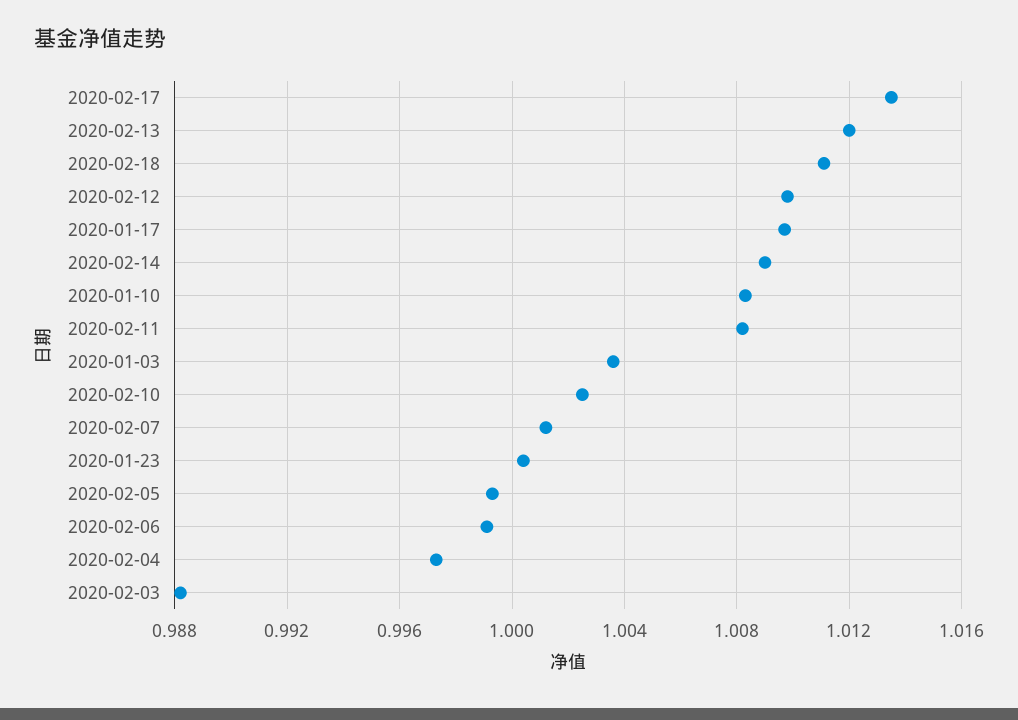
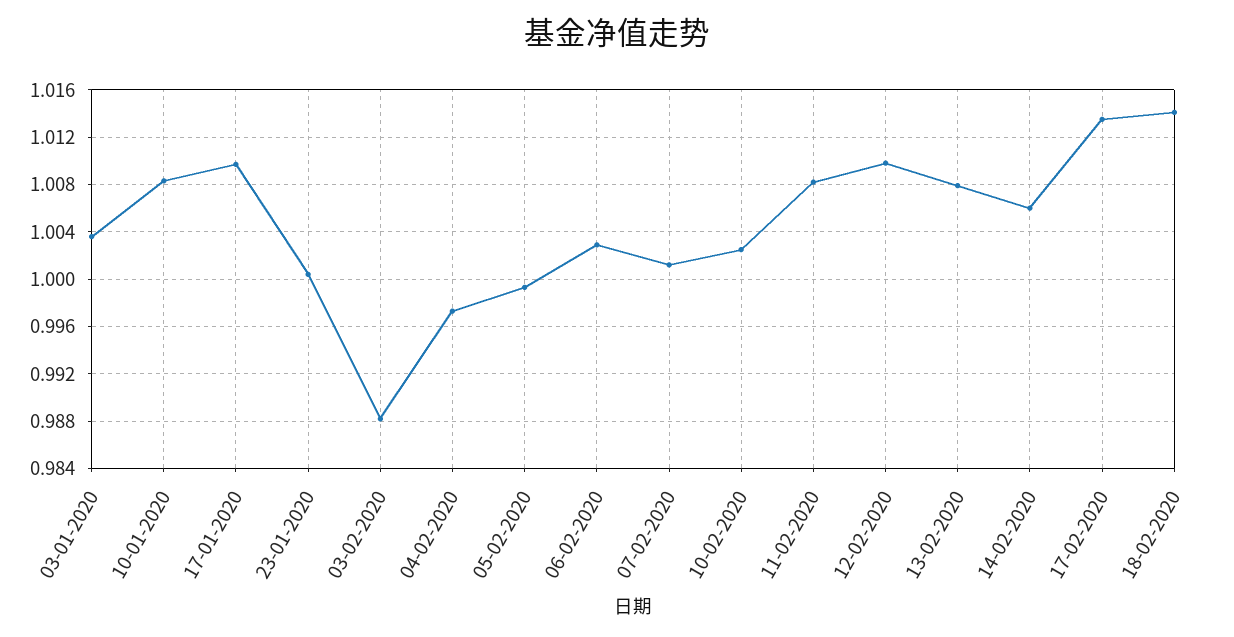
  {
    "2020-02-17": 1.0135,
-   "2020-02-13": 1.012,
+   "2020-02-13": 1.008,
-   "2020-02-18": 1.011,
+   "2020-02-18": 1.014,
    "2020-02-12": 1.01,
    "2020-01-17": 1.0095,
-   "2020-02-14": 1.009,
+   "2020-02-14": 1.006,
    "2020-01-10": 1.0085,
    "2020-02-11": 1.008,
    "2020-01-03": 1.0035,
    "2020-02-10": 1.0025,
    "2020-02-07": 1.001,
    "2020-01-23": 1.0005,
    "2020-02-05": 0.9995,
-   "2020-02-06": 0.999,
+   "2020-02-06": 1.003,
    "2020-02-04": 0.9975,
    "2020-02-03": 0.988
  }

